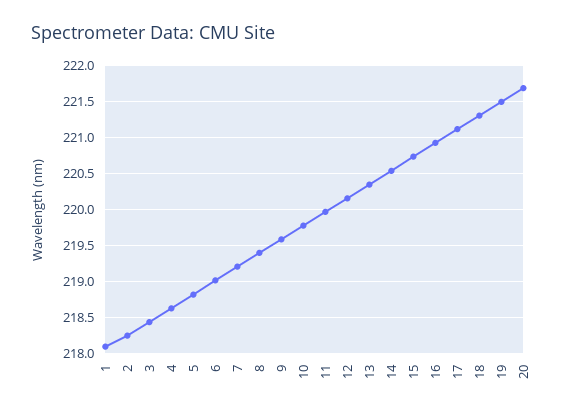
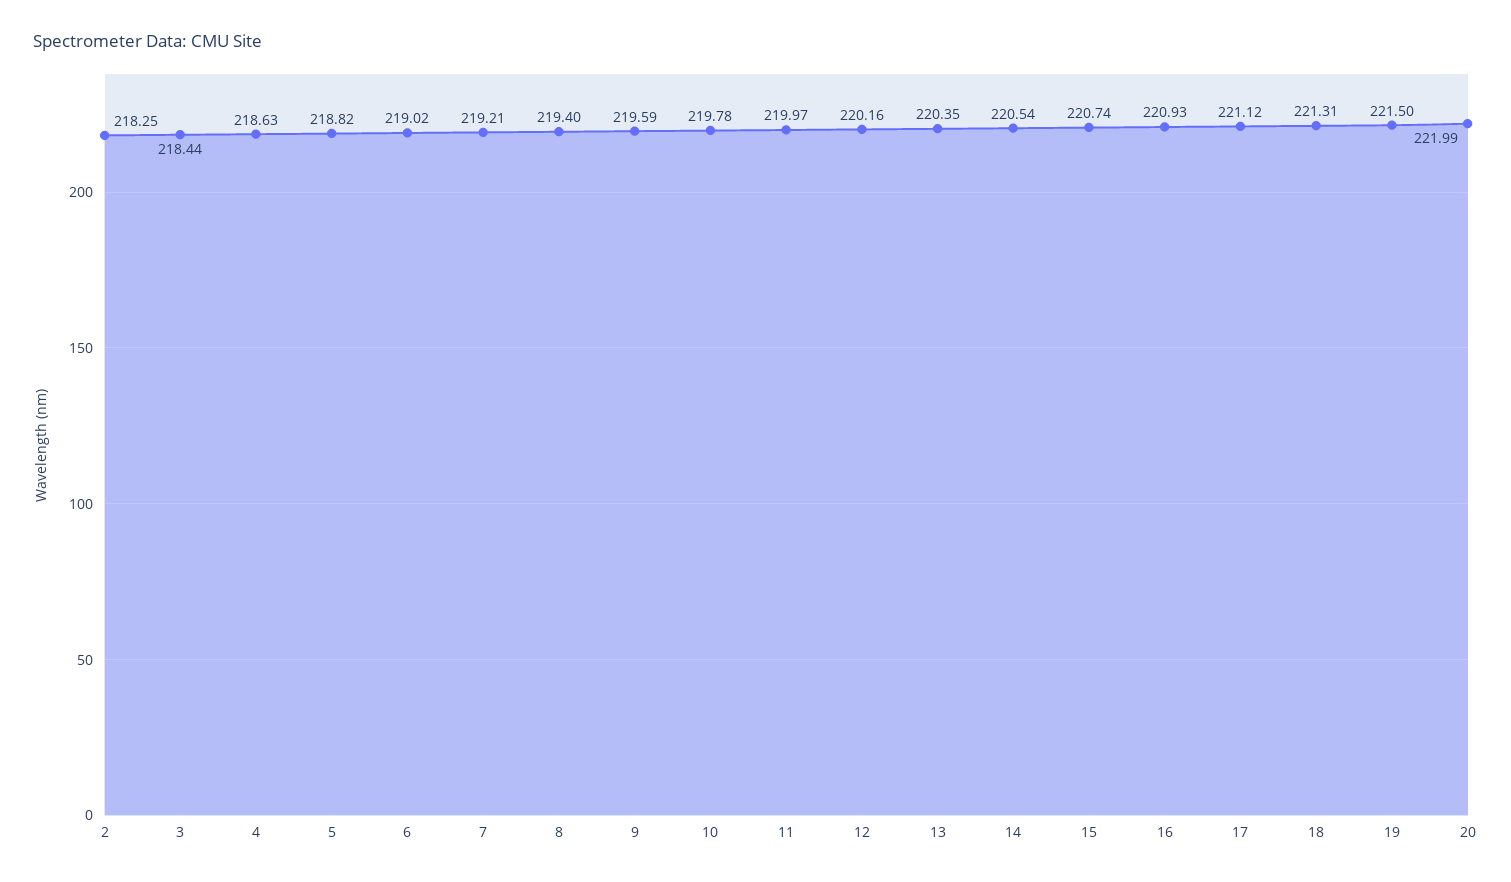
  {
-   "1": 218.1,
    "2": 218.25,
    "3": 218.44,
    "4": 218.63,
    "5": 218.82,
    "6": 219.02,
    "7": 219.21,
    "8": 219.4,
    "9": 219.59,
    "10": 219.78,
    "11": 219.97,
    "12": 220.16,
    "13": 220.35,
    "14": 220.54,
    "15": 220.74,
    "16": 220.93,
    "17": 221.12,
    "18": 221.31,
    "19": 221.5,
-   "20": 221.7
+   "20": 221.99
  }

